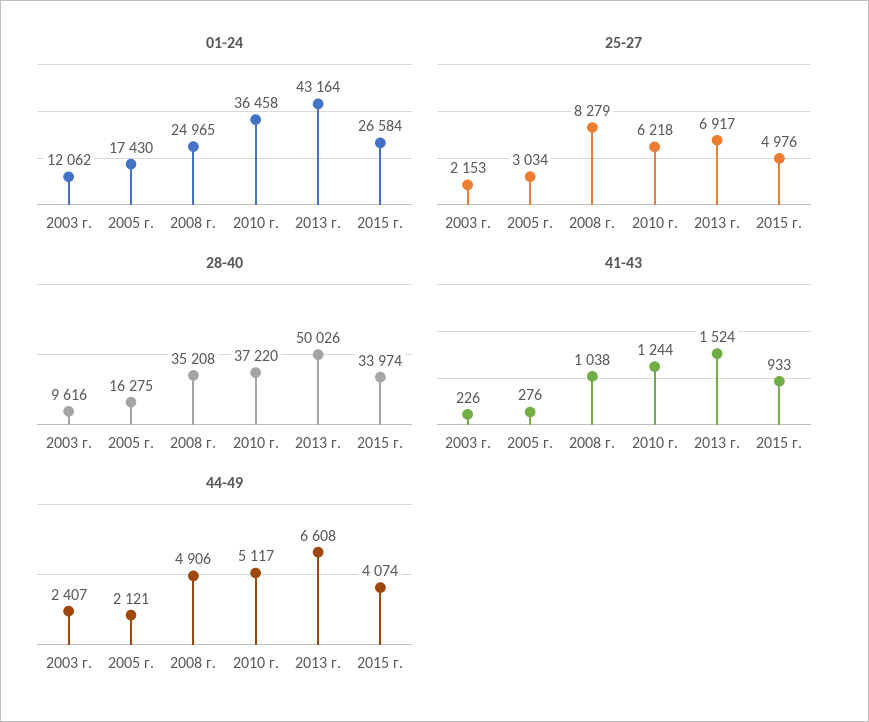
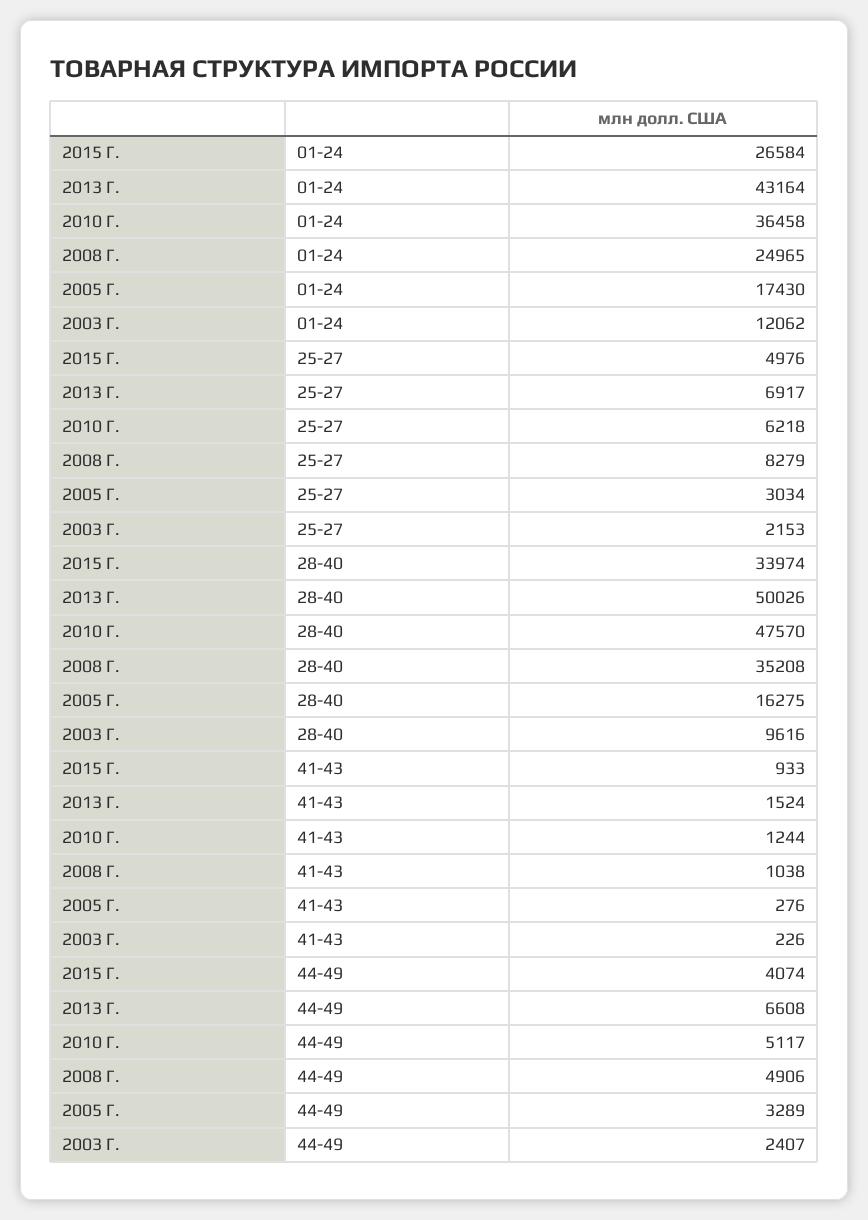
  {
    "01-24": {
      "2003 г.": 12062,
      "2005 г.": 17430,
      "2008 г.": 24965,
      "2010 г.": 36458,
      "2013 г.": 43164,
      "2015 г.": 26584
    },
    "25-27": {
      "2003 г.": 2153,
      "2005 г.": 3034,
      "2008 г.": 8279,
      "2010 г.": 6218,
      "2013 г.": 6917,
      "2015 г.": 4976
    },
    "28-40": {
      "2003 г.": 9616,
      "2005 г.": 16275,
      "2008 г.": 35208,
-     "2010 г.": 37220,
+     "2010 г.": 47570,
      "2013 г.": 50026,
      "2015 г.": 33974
    },
    "41-43": {
      "2003 г.": 226,
      "2005 г.": 276,
      "2008 г.": 1038,
      "2010 г.": 1244,
      "2013 г.": 1524,
      "2015 г.": 933
    },
    "44-49": {
      "2003 г.": 2407,
-     "2005 г.": 2121,
+     "2005 г.": 3289,
      "2008 г.": 4906,
      "2010 г.": 5117,
      "2013 г.": 6608,
      "2015 г.": 4074
    }
  }

